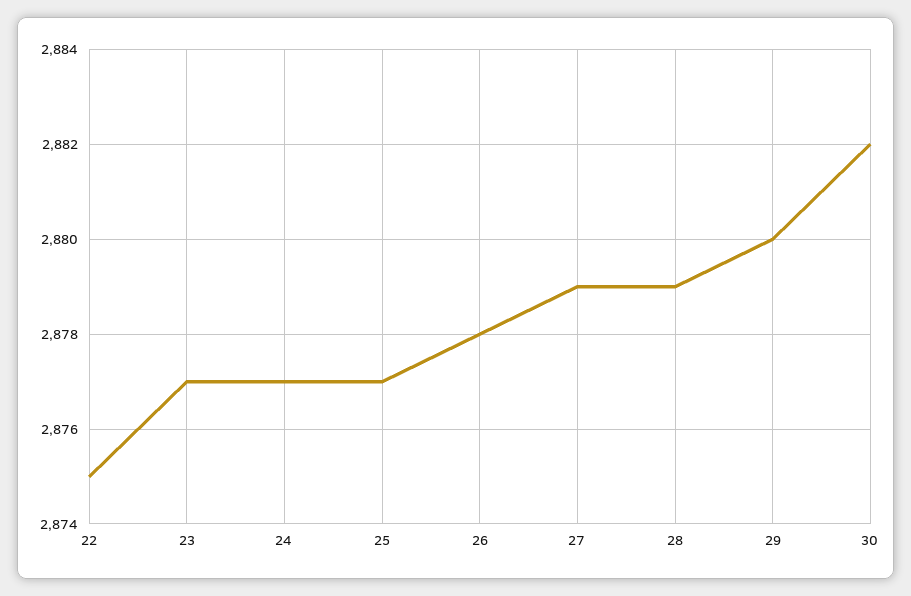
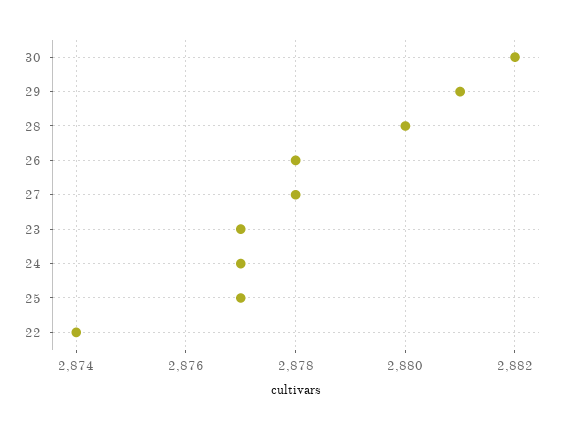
  {
-   "22": 2875,
+   "22": 2874,
    "23": 2877,
    "24": 2877,
    "25": 2877,
    "26": 2878,
-   "27": 2879,
+   "27": 2878,
-   "28": 2879,
+   "28": 2880,
-   "29": 2880,
+   "29": 2881,
    "30": 2882
  }

